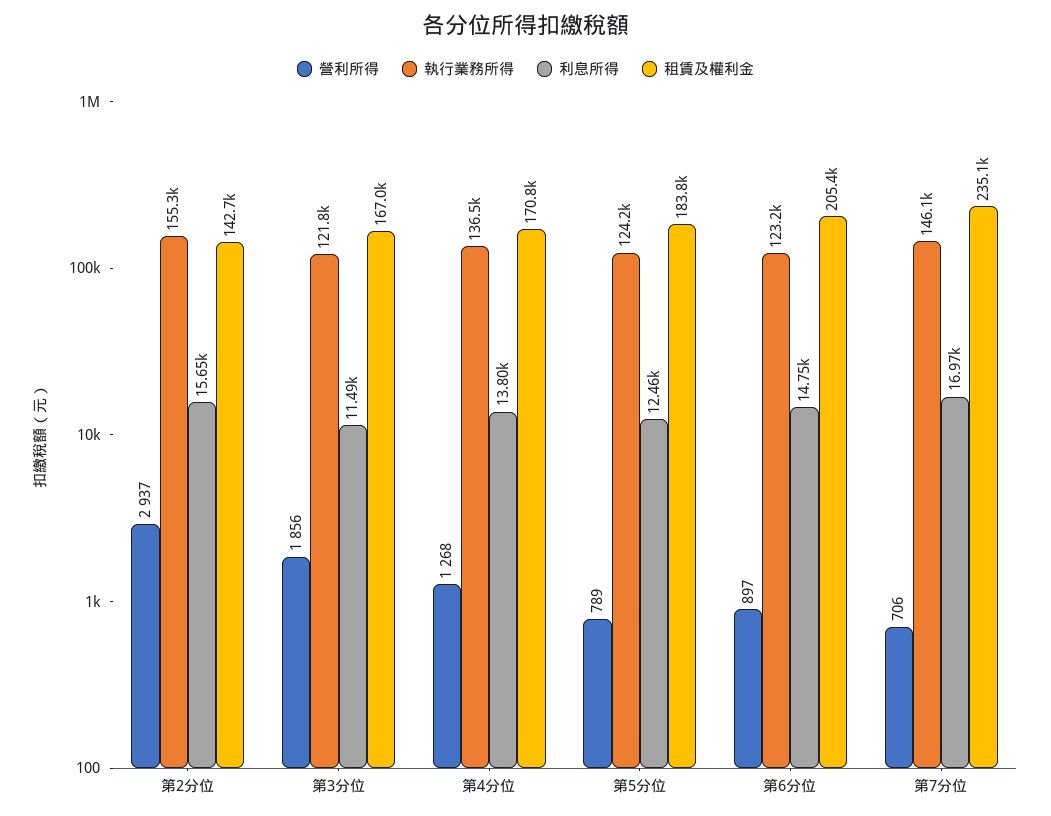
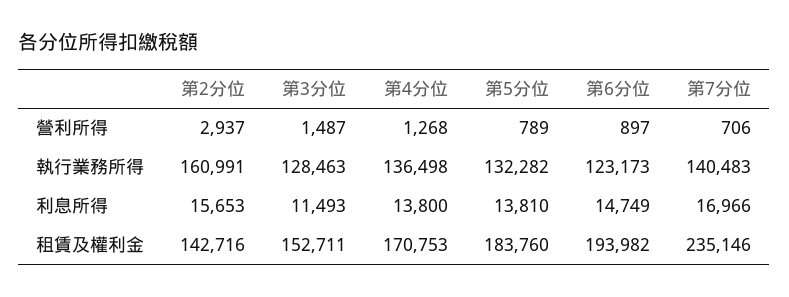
  {
    "營利所得": {
      "第2分位": 2937,
-     "第3分位": 1856,
+     "第3分位": 1487,
      "第4分位": 1268,
      "第5分位": 789,
      "第6分位": 897,
      "第7分位": 706
    },
    "執行業務所得": {
-     "第2分位": 155300,
+     "第2分位": 160991,
-     "第3分位": 121800,
+     "第3分位": 128463,
      "第4分位": 136498,
-     "第5分位": 124200,
+     "第5分位": 132282,
      "第6分位": 123173,
-     "第7分位": 146100
+     "第7分位": 140483
    },
    "利息所得": {
      "第2分位": 15653,
      "第3分位": 11493,
      "第4分位": 13800,
-     "第5分位": 12460,
+     "第5分位": 13810,
      "第6分位": 14749,
      "第7分位": 16966
    },
    "租賃及權利金": {
      "第2分位": 142716,
-     "第3分位": 167000,
+     "第3分位": 152711,
      "第4分位": 170753,
      "第5分位": 183760,
-     "第6分位": 205400,
+     "第6分位": 193982,
      "第7分位": 235146
    }
  }

